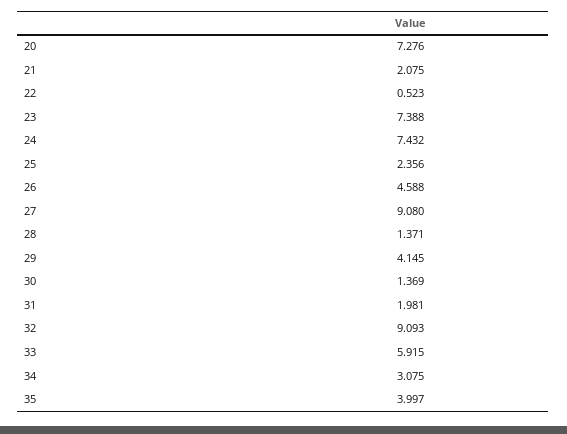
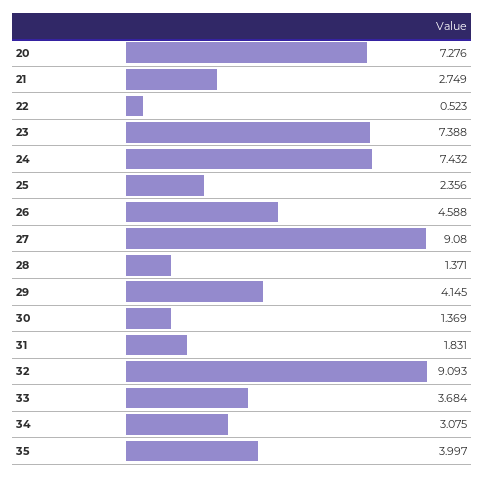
  {
    "20": 7.276,
-   "21": 2.075,
+   "21": 2.749,
    "22": 0.523,
    "23": 7.388,
    "24": 7.432,
    "25": 2.356,
    "26": 4.588,
    "27": 9.08,
    "28": 1.371,
    "29": 4.145,
    "30": 1.369,
-   "31": 1.981,
+   "31": 1.831,
    "32": 9.093,
-   "33": 5.915,
+   "33": 3.684,
    "34": 3.075,
    "35": 3.997
  }

